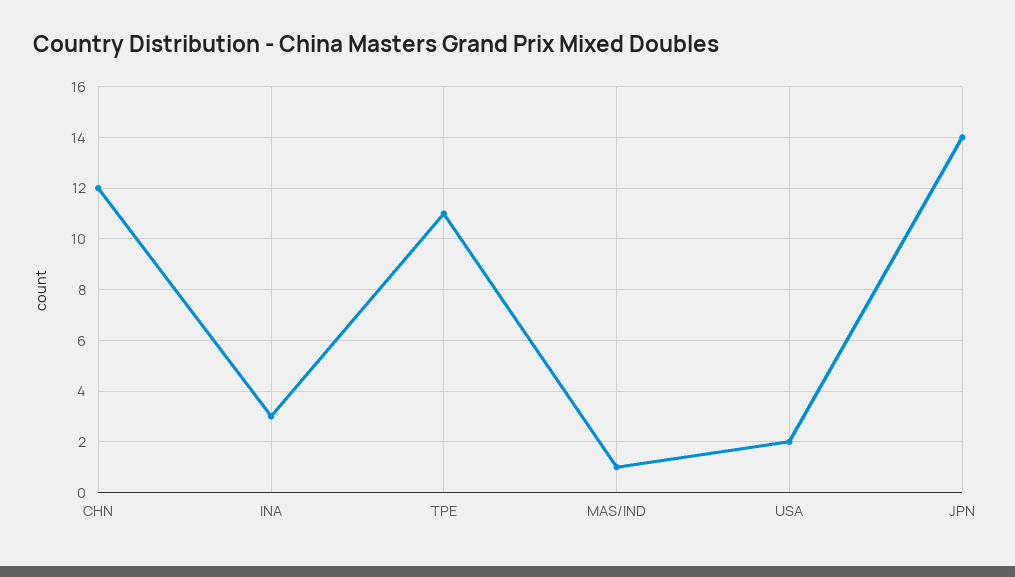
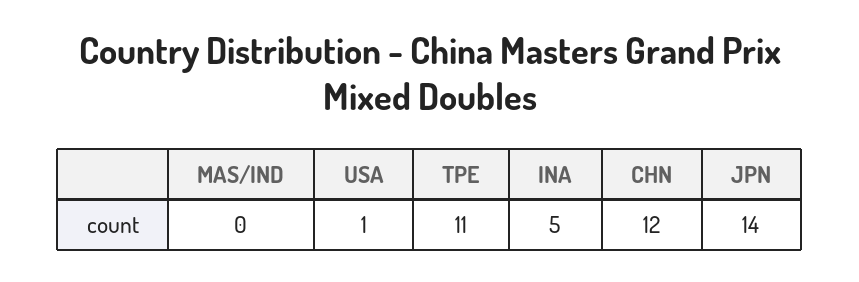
  {
    "CHN": 12,
-   "INA": 3,
+   "INA": 5,
    "TPE": 11,
-   "MAS/IND": 1,
+   "MAS/IND": 0,
-   "USA": 2,
+   "USA": 1,
    "JPN": 14
  }

